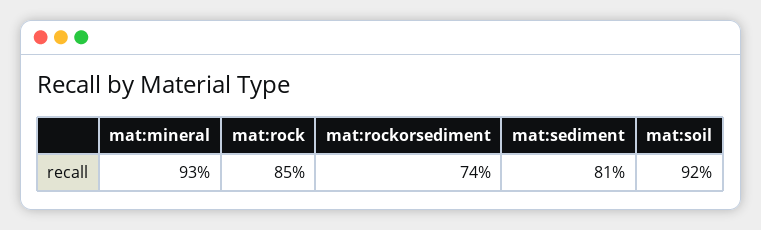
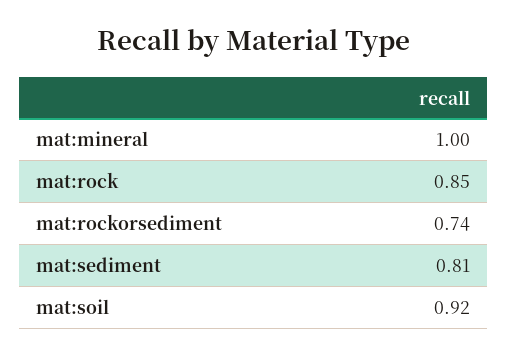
  {
-   "mat:mineral": 0.93,
+   "mat:mineral": 1,
    "mat:rock": 0.85,
    "mat:rockorsediment": 0.74,
    "mat:sediment": 0.81,
    "mat:soil": 0.92
  }

